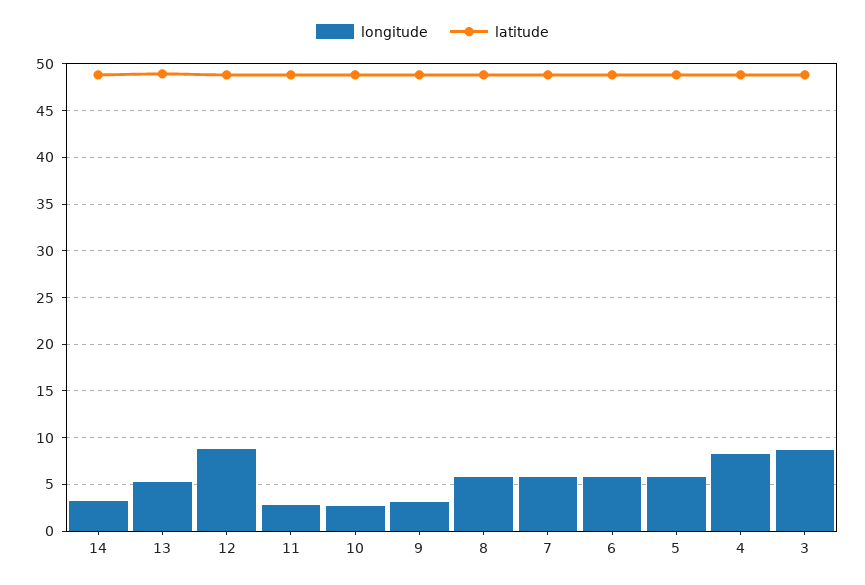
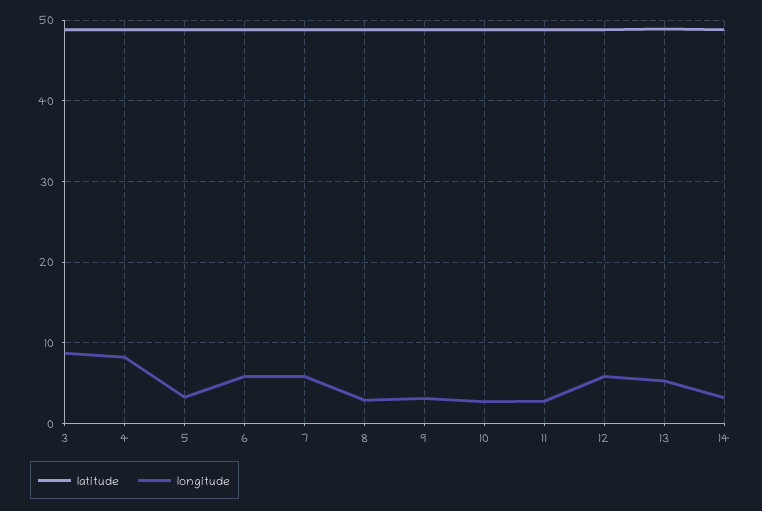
  {
    "longitude": {
      "14": 3,
      "13": 5,
-     "12": 9,
+     "12": 6,
      "11": 3,
      "10": 3,
      "9": 3,
-     "8": 6,
+     "8": 3,
      "7": 6,
      "6": 6,
-     "5": 6,
+     "5": 3,
      "4": 8,
      "3": 9
    },
    "latitude": {
      "14": 49,
      "13": 49,
      "12": 49,
      "11": 49,
      "10": 49,
      "9": 49,
      "8": 49,
      "7": 49,
      "6": 49,
      "5": 49,
      "4": 49,
      "3": 49
    }
  }

